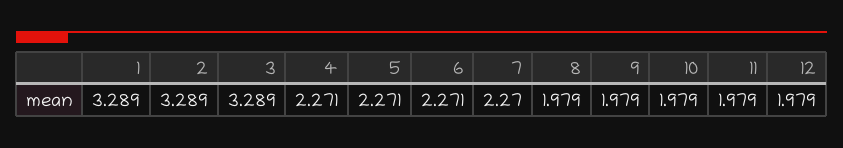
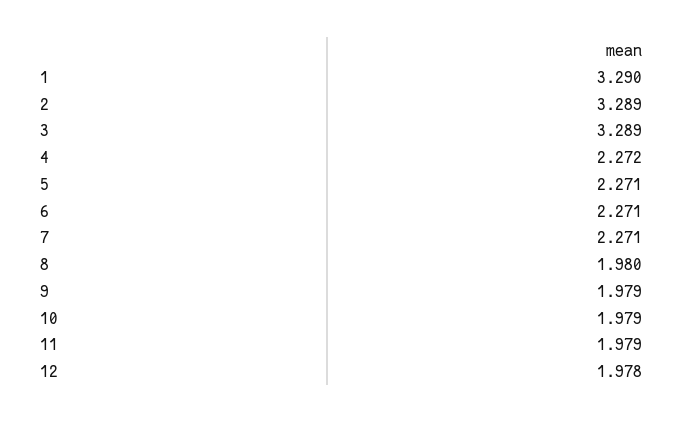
  {
-   "1": 3.289,
+   "1": 3.29,
    "2": 3.289,
    "3": 3.289,
-   "4": 2.271,
+   "4": 2.272,
    "5": 2.271,
    "6": 2.271,
-   "7": 2.27,
+   "7": 2.271,
-   "8": 1.979,
+   "8": 1.98,
    "9": 1.979,
    "10": 1.979,
    "11": 1.979,
-   "12": 1.979
+   "12": 1.978
  }

